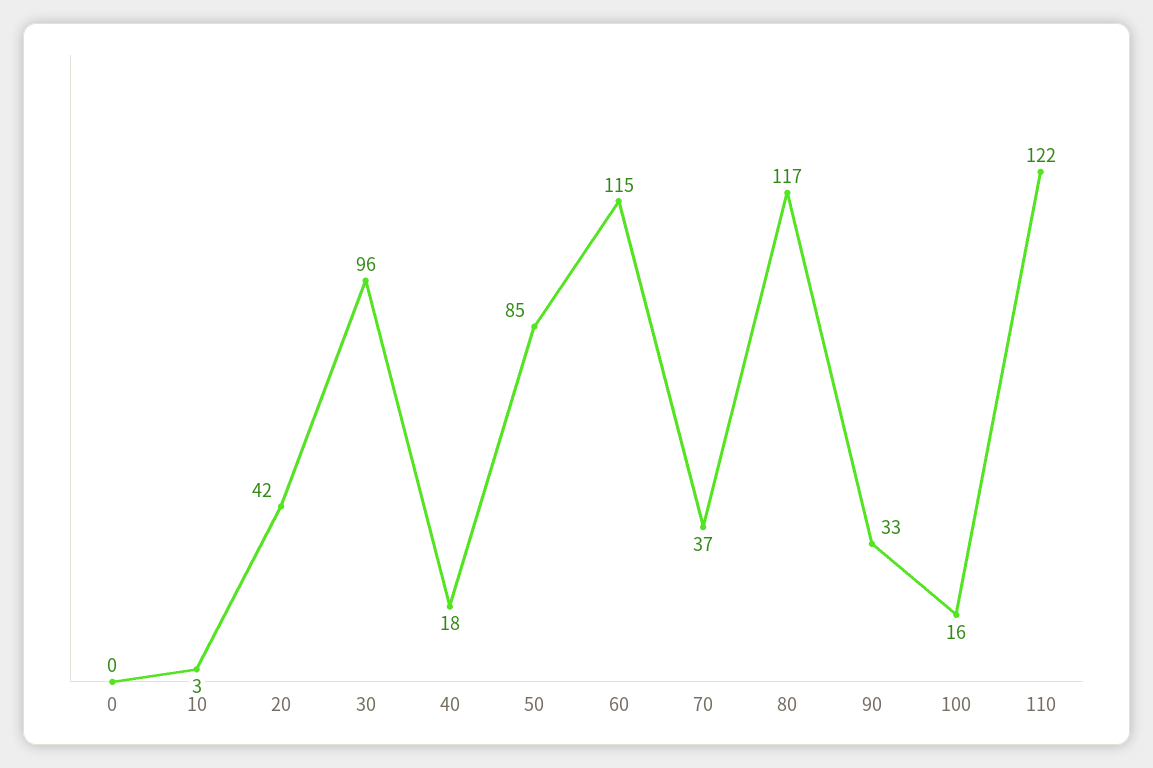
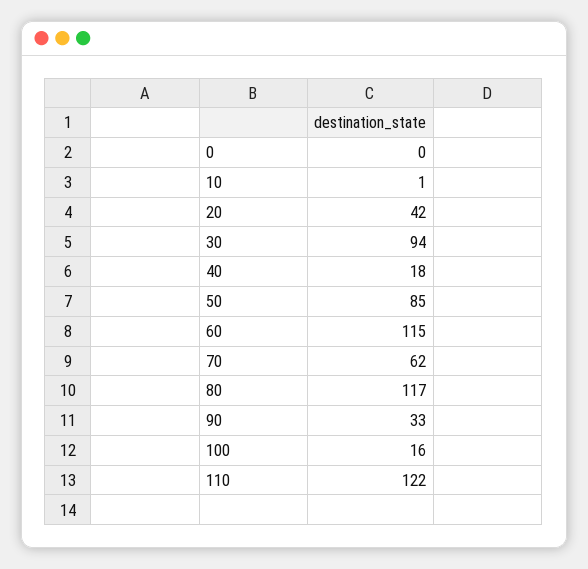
  {
    "0": 0,
-   "10": 3,
+   "10": 1,
    "20": 42,
-   "30": 96,
+   "30": 94,
    "40": 18,
    "50": 85,
    "60": 115,
-   "70": 37,
+   "70": 62,
    "80": 117,
    "90": 33,
    "100": 16,
    "110": 122
  }

